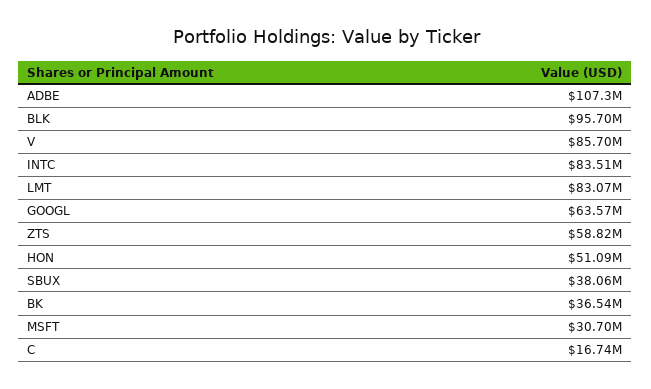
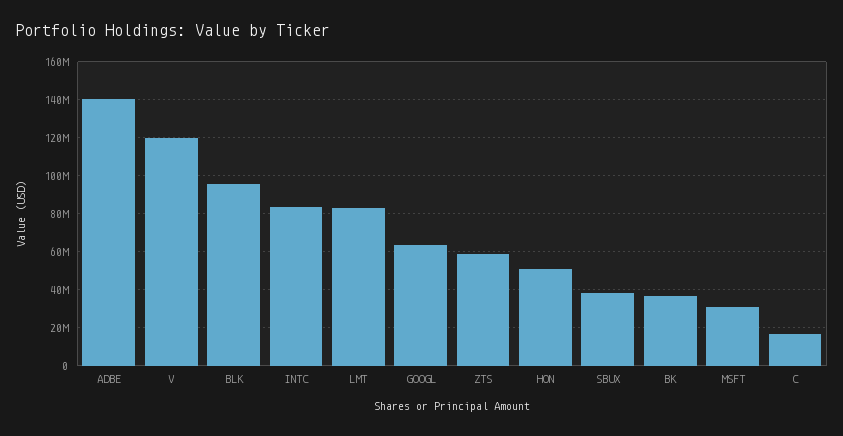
  {
-   "ADBE": 107300000,
+   "ADBE": 140000000,
    "BLK": 95700000,
-   "V": 85700000,
+   "V": 120000000,
    "INTC": 83510000,
    "LMT": 83070000,
    "GOOGL": 63570000,
    "ZTS": 58820000,
    "HON": 51090000,
    "SBUX": 38060000,
    "BK": 36540000,
    "MSFT": 30700000,
    "C": 16740000
  }

